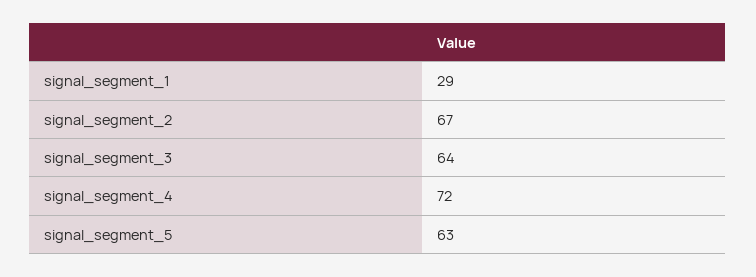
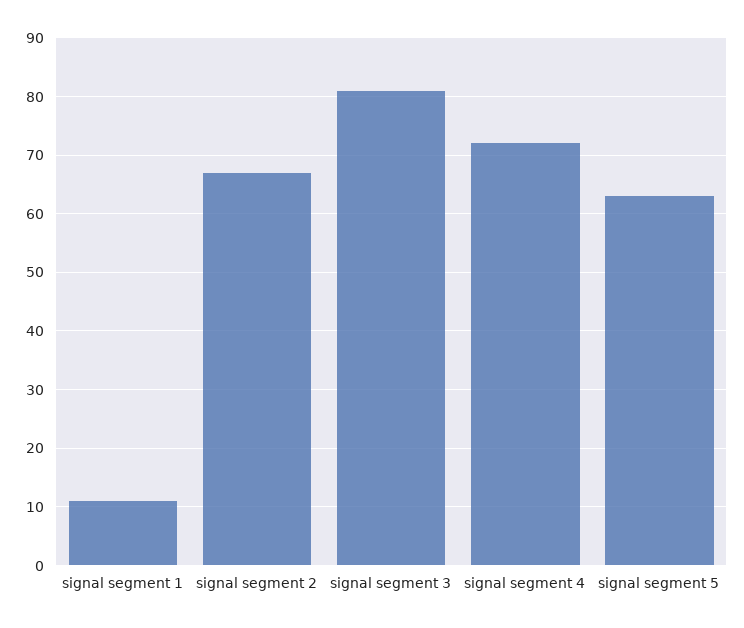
  {
-   "signal_segment_1": 29,
+   "signal_segment_1": 10,
    "signal_segment_2": 67,
-   "signal_segment_3": 64,
+   "signal_segment_3": 80,
    "signal_segment_4": 72,
    "signal_segment_5": 63
  }

